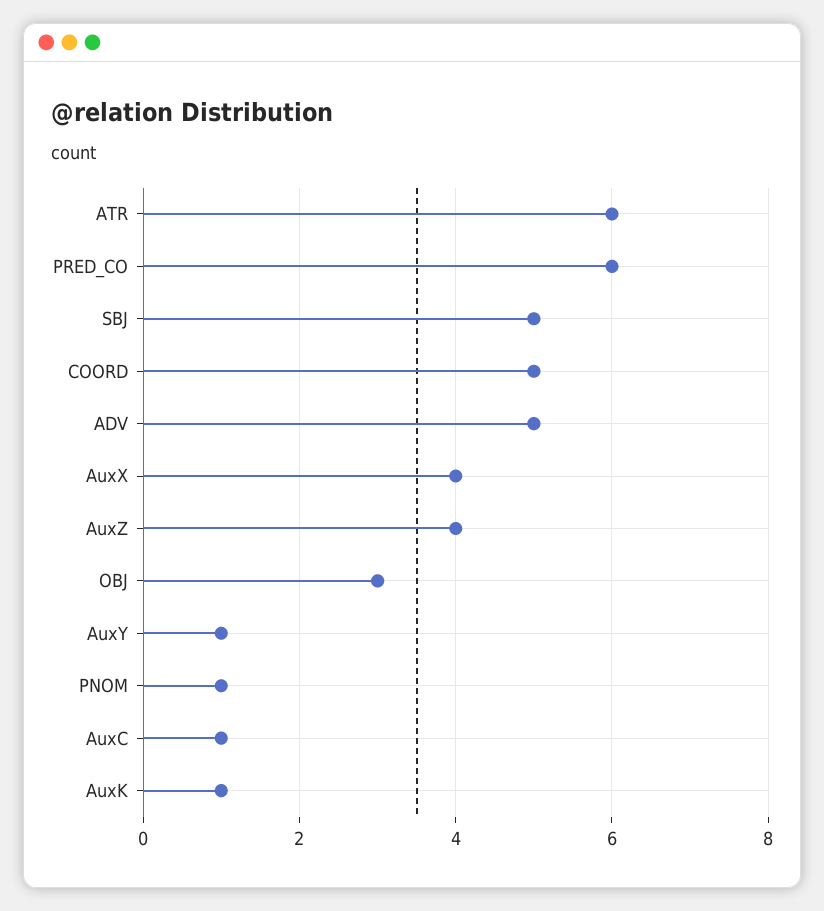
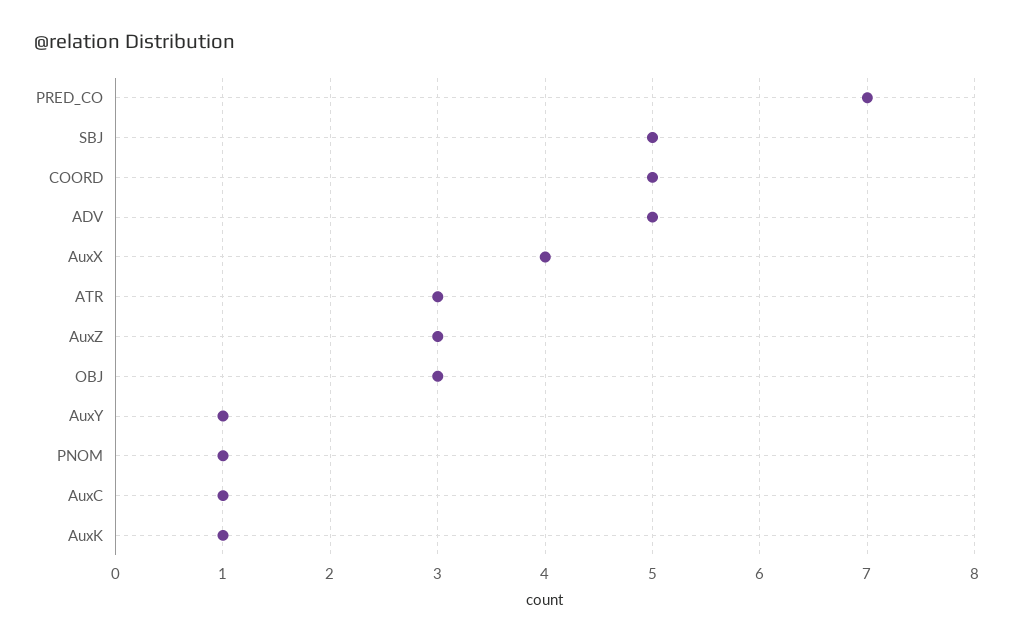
  {
-   "ATR": 6,
+   "ATR": 3,
-   "PRED_CO": 6,
+   "PRED_CO": 7,
    "SBJ": 5,
    "COORD": 5,
    "ADV": 5,
    "AuxX": 4,
-   "AuxZ": 4,
+   "AuxZ": 3,
    "OBJ": 3,
    "AuxY": 1,
    "PNOM": 1,
    "AuxC": 1,
    "AuxK": 1
  }

